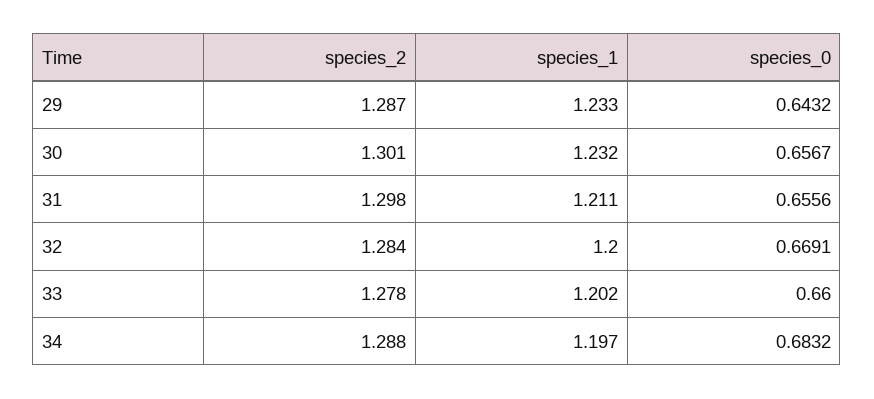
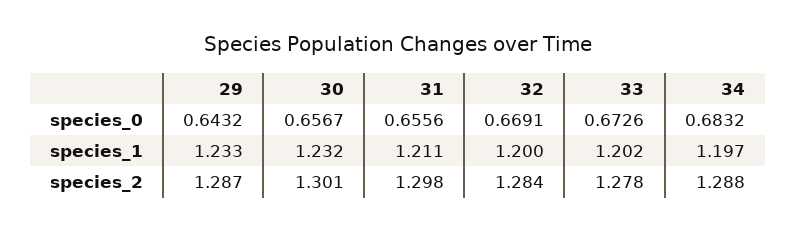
  {
    "species_2": {
      "29": 1.287,
      "30": 1.301,
      "31": 1.298,
      "32": 1.284,
      "33": 1.278,
      "34": 1.288
    },
    "species_1": {
      "29": 1.233,
      "30": 1.232,
      "31": 1.211,
      "32": 1.2,
      "33": 1.202,
      "34": 1.197
    },
    "species_0": {
      "29": 0.6432,
      "30": 0.6567,
      "31": 0.6556,
      "32": 0.6691,
-     "33": 0.66,
+     "33": 0.6726,
      "34": 0.6832
    }
  }

